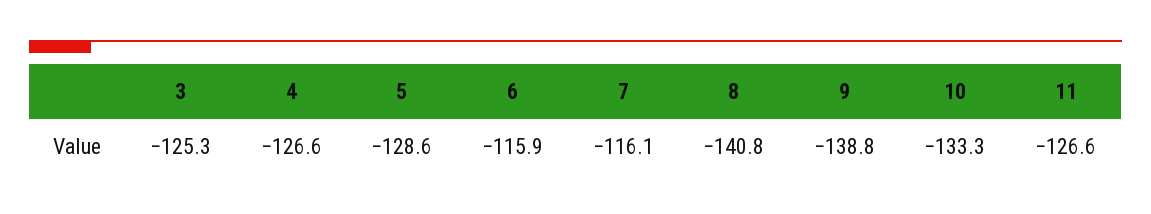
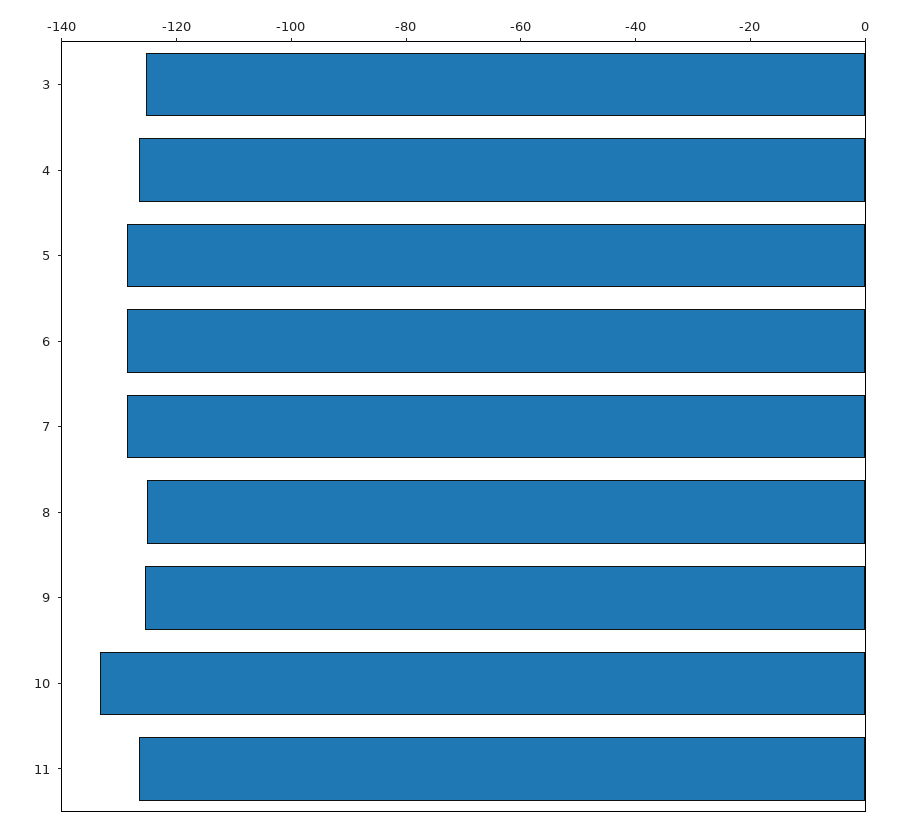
  {
    "3": -125.3,
    "4": -126.6,
    "5": -128.6,
-   "6": -115.9,
+   "6": -130,
-   "7": -116.1,
+   "7": -130,
-   "8": -140.8,
+   "8": -125,
-   "9": -138.8,
+   "9": -125,
    "10": -133.3,
    "11": -126.6
  }

